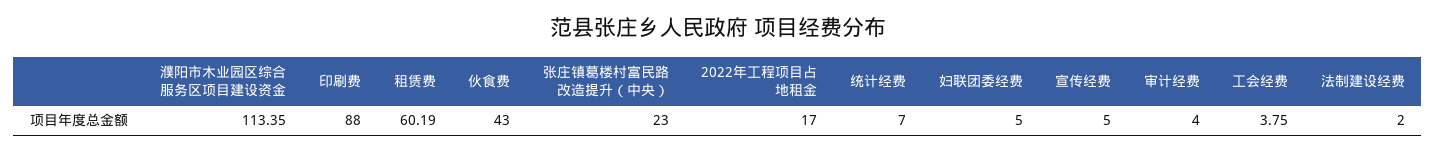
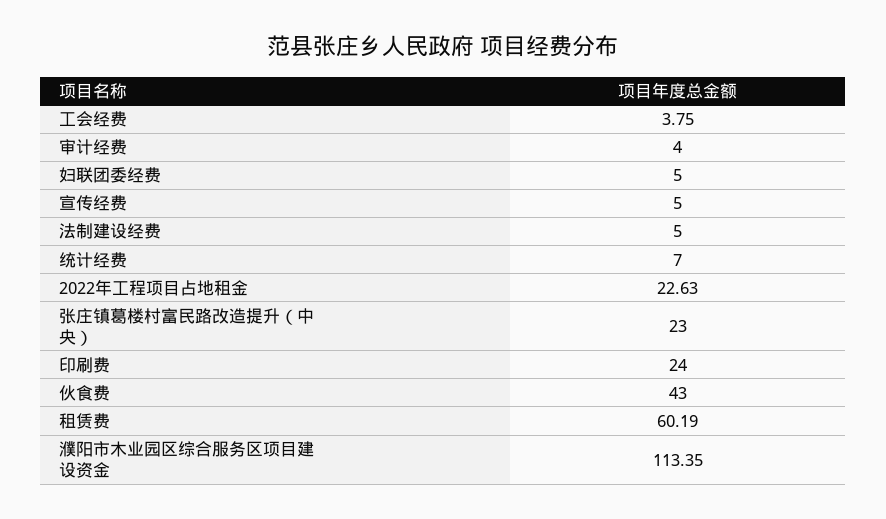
  {
    "濮阳市木业园区综合服务区项目建设资金": 113.35,
-   "印刷费": 88,
+   "印刷费": 24,
    "租赁费": 60.19,
    "伙食费": 43,
    "张庄镇葛楼村富民路改造提升（中央）": 23,
-   "2022年工程项目占地租金": 17,
+   "2022年工程项目占地租金": 22.63,
    "统计经费": 7,
    "妇联团委经费": 5,
    "宣传经费": 5,
    "审计经费": 4,
    "工会经费": 3.75,
-   "法制建设经费": 2
+   "法制建设经费": 5
  }

